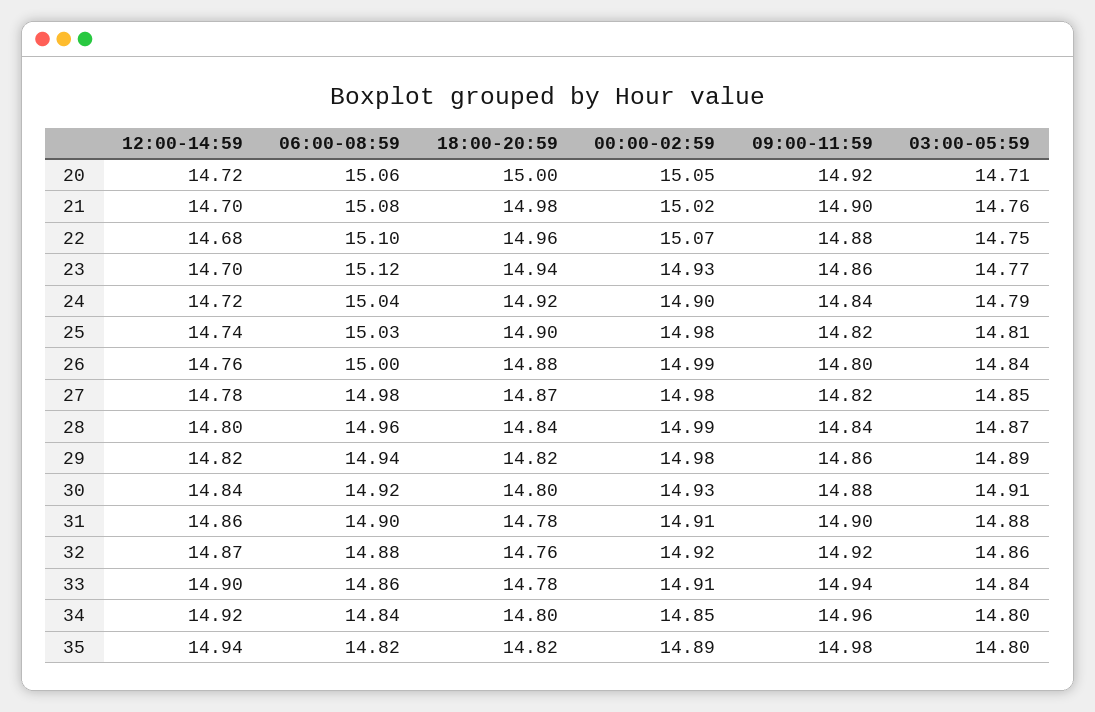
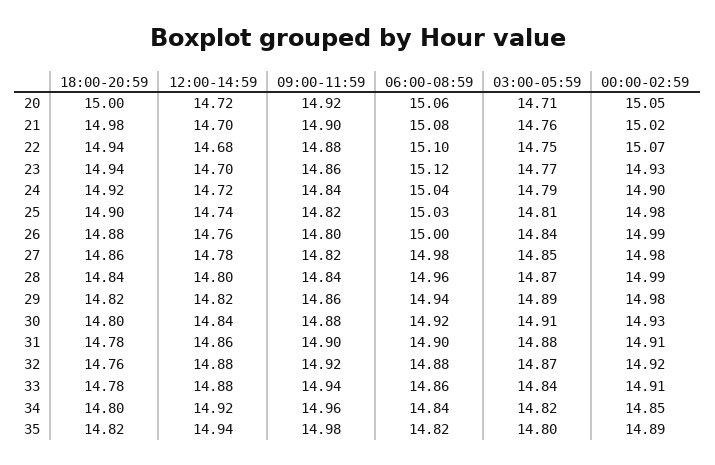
  {
    "12:00-14:59": {
      "20": 14.72,
      "21": 14.7,
      "22": 14.68,
      "23": 14.7,
      "24": 14.72,
      "25": 14.74,
      "26": 14.76,
      "27": 14.78,
      "28": 14.8,
      "29": 14.82,
      "30": 14.84,
      "31": 14.86,
-     "32": 14.87,
+     "32": 14.88,
-     "33": 14.9,
+     "33": 14.88,
      "34": 14.92,
      "35": 14.94
    },
    "06:00-08:59": {
      "20": 15.06,
      "21": 15.08,
      "22": 15.1,
      "23": 15.12,
      "24": 15.04,
      "25": 15.03,
      "26": 15,
      "27": 14.98,
      "28": 14.96,
      "29": 14.94,
      "30": 14.92,
      "31": 14.9,
      "32": 14.88,
      "33": 14.86,
      "34": 14.84,
      "35": 14.82
    },
    "18:00-20:59": {
      "20": 15,
      "21": 14.98,
-     "22": 14.96,
+     "22": 14.94,
      "23": 14.94,
      "24": 14.92,
      "25": 14.9,
      "26": 14.88,
-     "27": 14.87,
+     "27": 14.86,
      "28": 14.84,
      "29": 14.82,
      "30": 14.8,
      "31": 14.78,
      "32": 14.76,
      "33": 14.78,
      "34": 14.8,
      "35": 14.82
    },
    "00:00-02:59": {
      "20": 15.05,
      "21": 15.02,
      "22": 15.07,
      "23": 14.93,
      "24": 14.9,
      "25": 14.98,
      "26": 14.99,
      "27": 14.98,
      "28": 14.99,
      "29": 14.98,
      "30": 14.93,
      "31": 14.91,
      "32": 14.92,
      "33": 14.91,
      "34": 14.85,
      "35": 14.89
    },
    "09:00-11:59": {
      "20": 14.92,
      "21": 14.9,
      "22": 14.88,
      "23": 14.86,
      "24": 14.84,
      "25": 14.82,
      "26": 14.8,
      "27": 14.82,
      "28": 14.84,
      "29": 14.86,
      "30": 14.88,
      "31": 14.9,
      "32": 14.92,
      "33": 14.94,
      "34": 14.96,
      "35": 14.98
    },
    "03:00-05:59": {
      "20": 14.71,
      "21": 14.76,
      "22": 14.75,
      "23": 14.77,
      "24": 14.79,
      "25": 14.81,
      "26": 14.84,
      "27": 14.85,
      "28": 14.87,
      "29": 14.89,
      "30": 14.91,
      "31": 14.88,
-     "32": 14.86,
+     "32": 14.87,
      "33": 14.84,
-     "34": 14.8,
+     "34": 14.82,
      "35": 14.8
    }
  }

